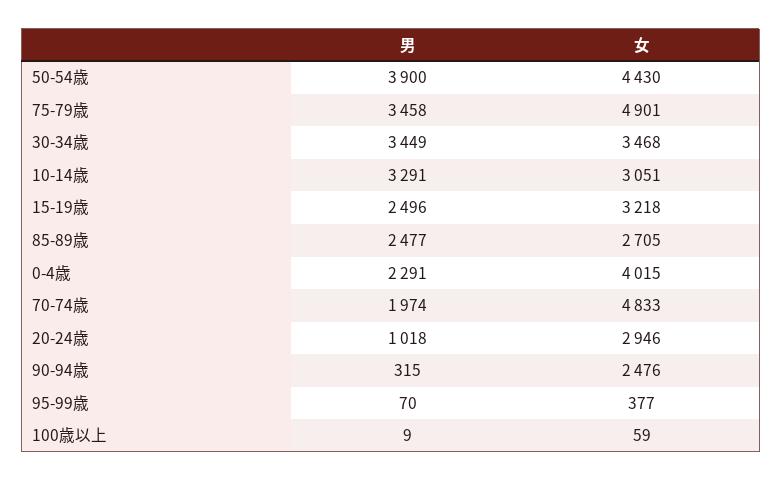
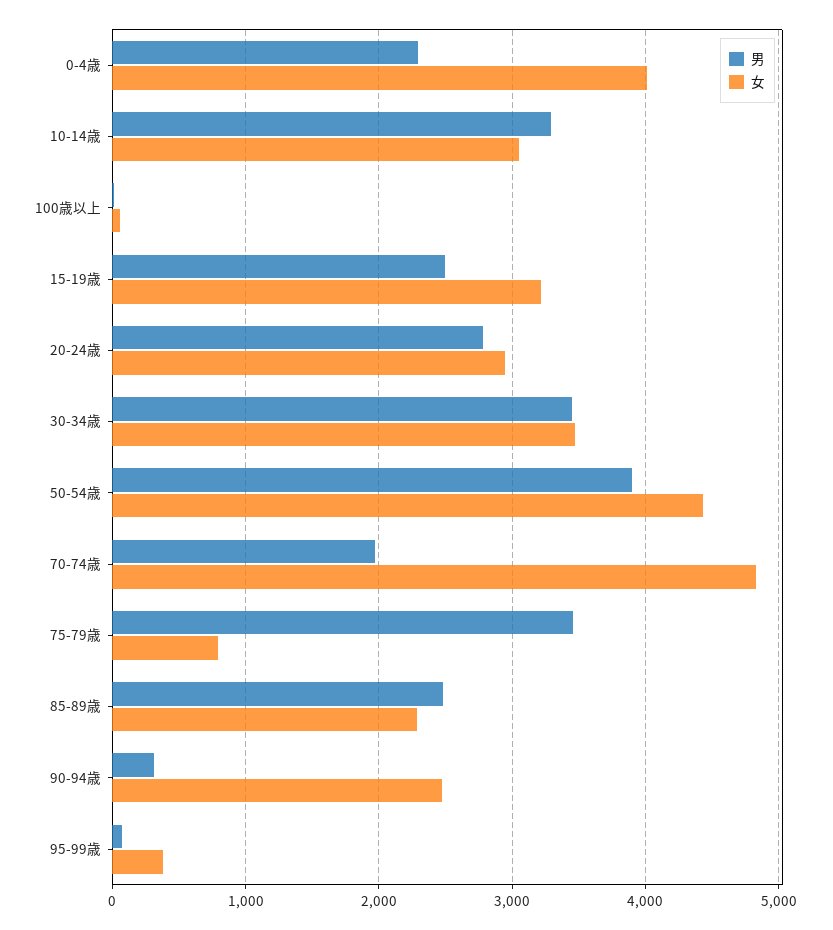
  {
    "男": {
      "50-54歳": 3900,
      "75-79歳": 3458,
      "30-34歳": 3449,
      "10-14歳": 3291,
      "15-19歳": 2496,
      "85-89歳": 2477,
      "0-4歳": 2291,
      "70-74歳": 1974,
-     "20-24歳": 1018,
+     "20-24歳": 2800,
      "90-94歳": 315,
      "95-99歳": 70,
      "100歳以上": 9
    },
    "女": {
      "50-54歳": 4430,
-     "75-79歳": 4901,
+     "75-79歳": 800,
      "30-34歳": 3468,
      "10-14歳": 3051,
      "15-19歳": 3218,
-     "85-89歳": 2705,
+     "85-89歳": 2300,
      "0-4歳": 4015,
      "70-74歳": 4833,
      "20-24歳": 2946,
      "90-94歳": 2476,
      "95-99歳": 377,
      "100歳以上": 59
    }
  }

